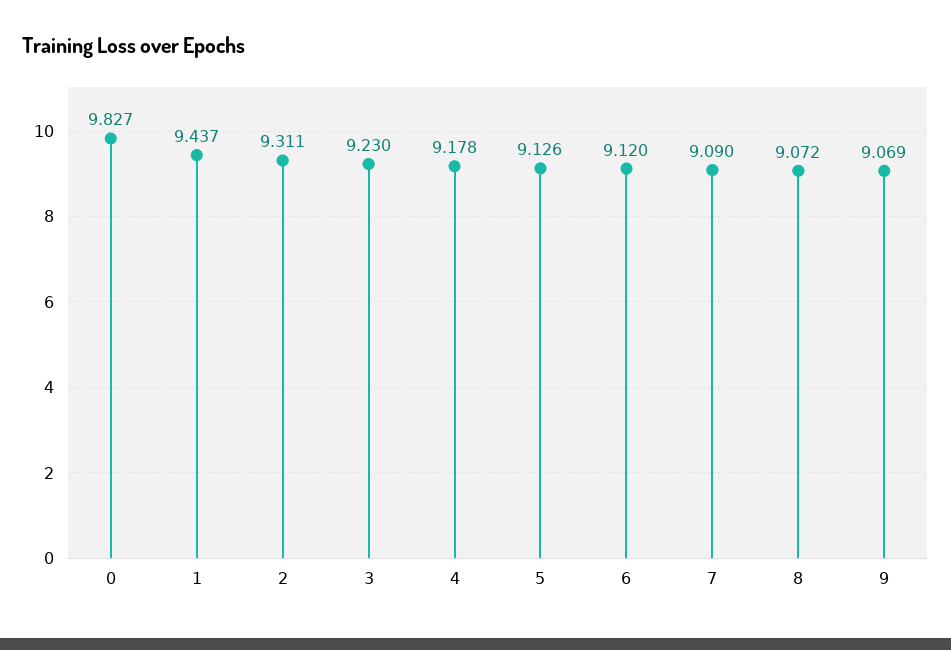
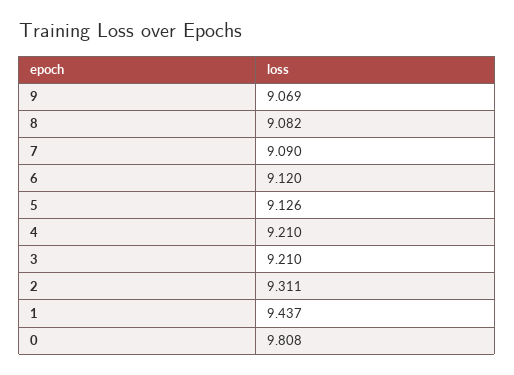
  {
-   "0": 9.827,
+   "0": 9.808,
    "1": 9.437,
    "2": 9.311,
-   "3": 9.23,
+   "3": 9.21,
-   "4": 9.178,
+   "4": 9.21,
    "5": 9.126,
    "6": 9.12,
    "7": 9.09,
-   "8": 9.072,
+   "8": 9.082,
    "9": 9.069
  }

